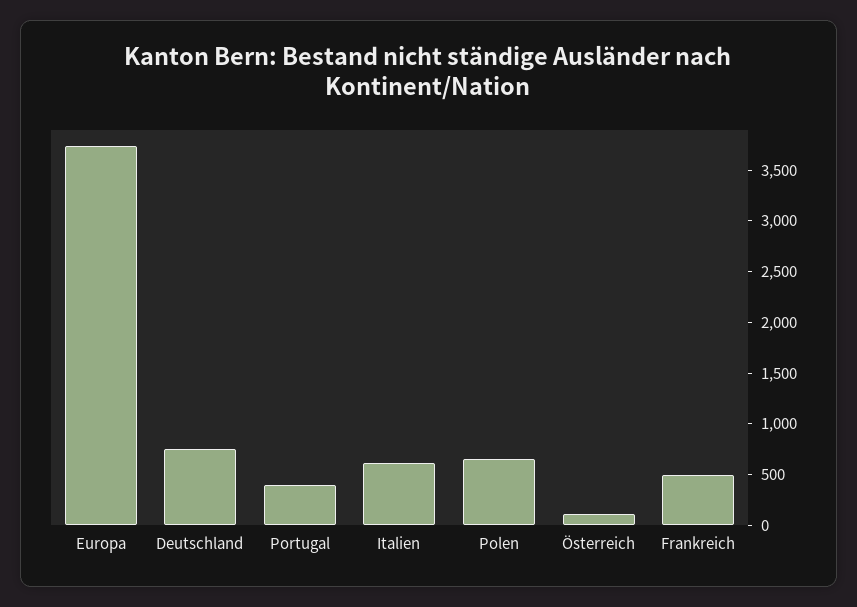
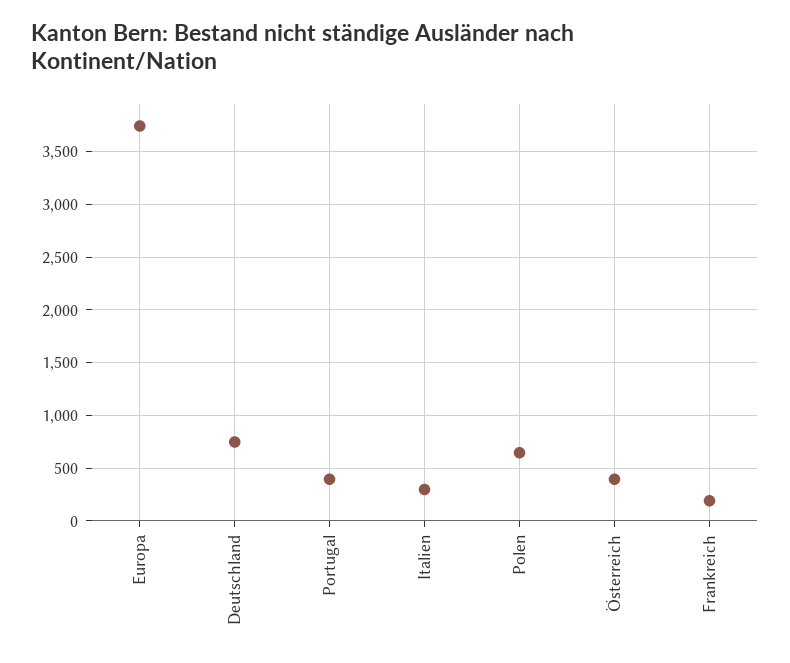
  {
    "Europa": 3700,
    "Deutschland": 700,
    "Portugal": 400,
-   "Italien": 600,
+   "Italien": 300,
    "Polen": 600,
-   "Österreich": 100,
+   "Österreich": 400,
-   "Frankreich": 500
+   "Frankreich": 200
  }

